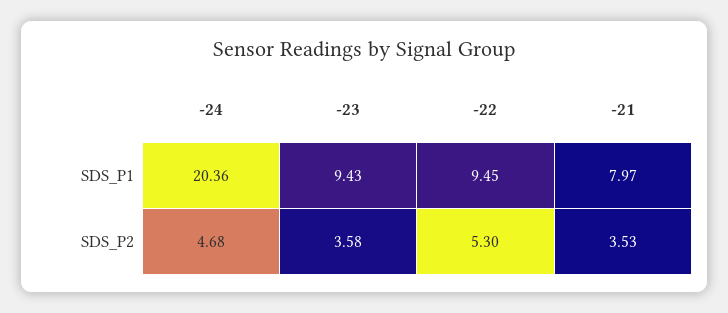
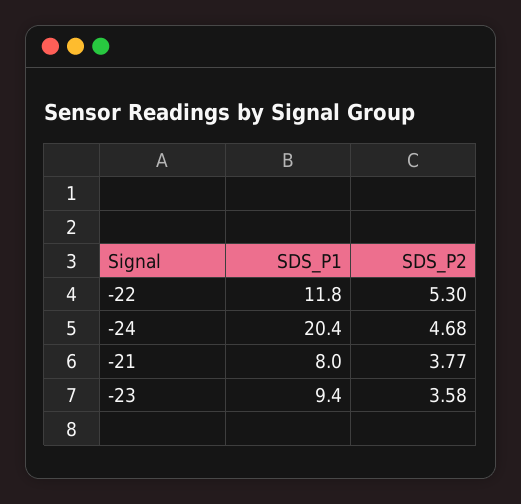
  {
    "-24": {
      "SDS_P1": 20.36,
      "SDS_P2": 4.68
    },
    "-23": {
      "SDS_P1": 9.43,
      "SDS_P2": 3.58
    },
    "-22": {
-     "SDS_P1": 9.45,
+     "SDS_P1": 11.8,
      "SDS_P2": 5.3
    },
    "-21": {
      "SDS_P1": 7.97,
-     "SDS_P2": 3.53
+     "SDS_P2": 3.77
    }
  }

